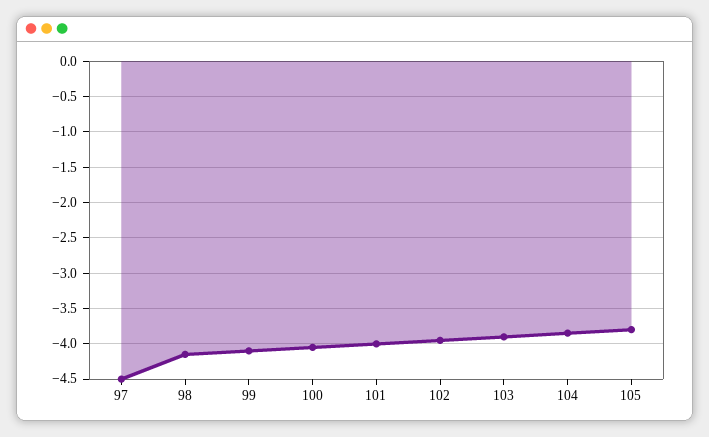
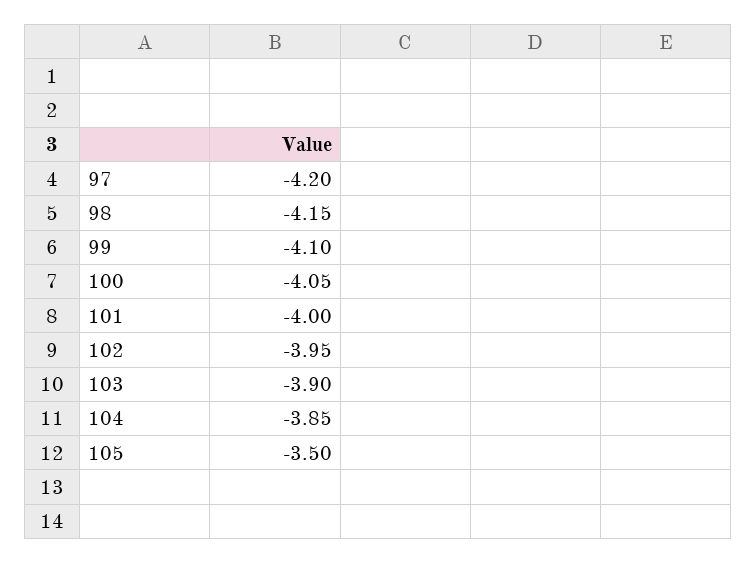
  {
-   "97": -4.5,
+   "97": -4.2,
    "98": -4.15,
    "99": -4.1,
    "100": -4.05,
    "101": -4,
    "102": -3.95,
    "103": -3.9,
    "104": -3.85,
-   "105": -3.8
+   "105": -3.5
  }

